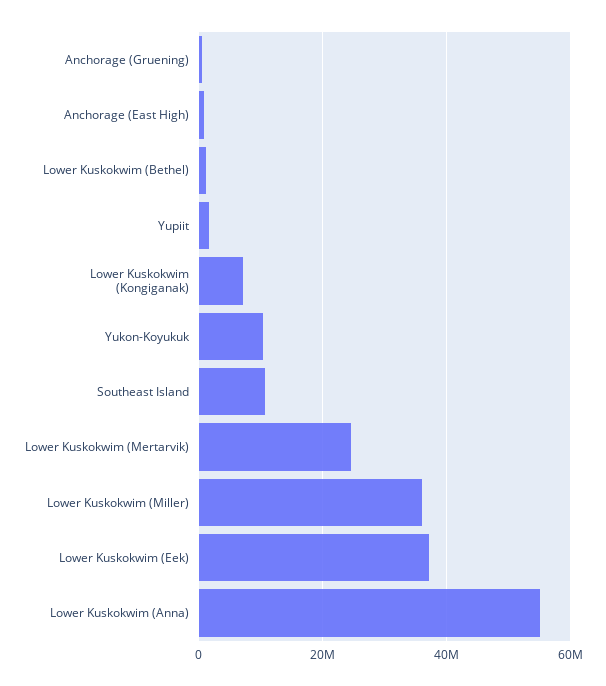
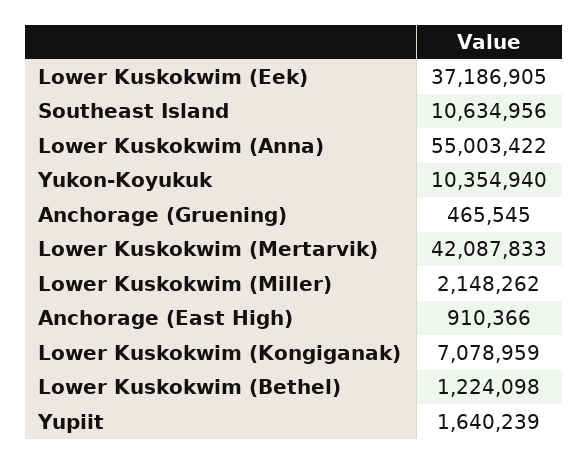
  {
    "Anchorage (Gruening)": 465545,
    "Anchorage (East High)": 910366,
    "Lower Kuskokwim (Bethel)": 1224098,
    "Yupiit": 1640239,
    "Lower Kuskokwim (Kongiganak)": 7078959,
    "Yukon-Koyukuk": 10354940,
    "Southeast Island": 10634956,
-   "Lower Kuskokwim (Mertarvik)": 24000000,
+   "Lower Kuskokwim (Mertarvik)": 42087833,
-   "Lower Kuskokwim (Miller)": 36000000,
+   "Lower Kuskokwim (Miller)": 2148262,
    "Lower Kuskokwim (Eek)": 37186905,
    "Lower Kuskokwim (Anna)": 55003422
  }

